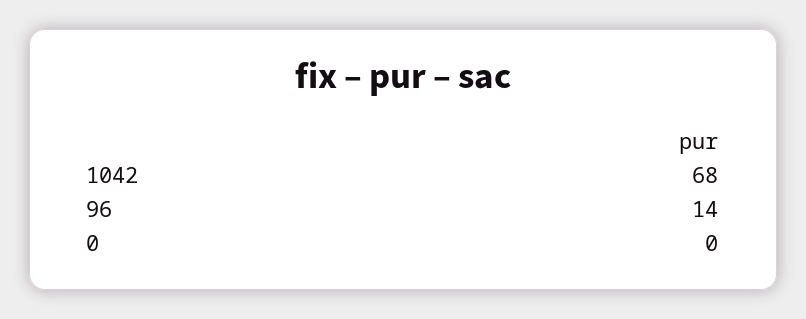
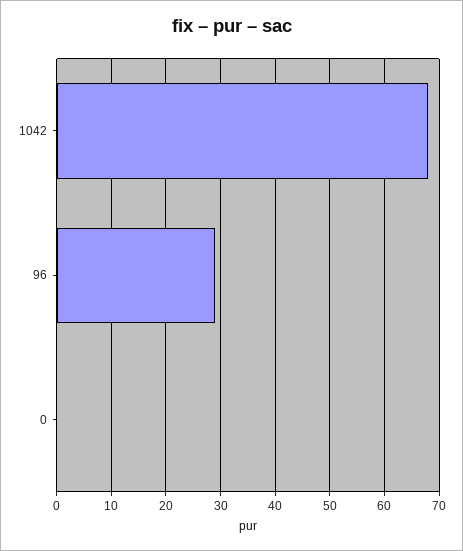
  {
    "1042": 68,
-   "96": 14,
+   "96": 30,
    "0": 0
  }

